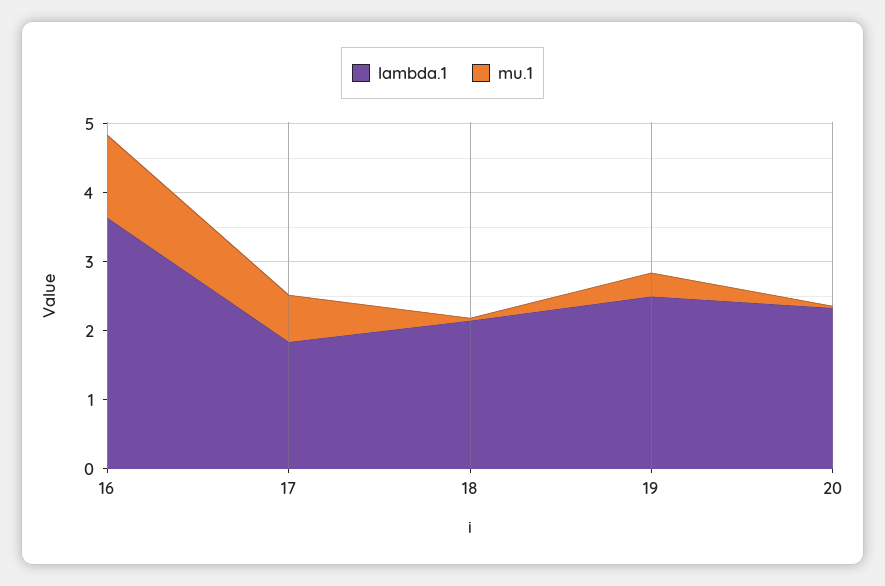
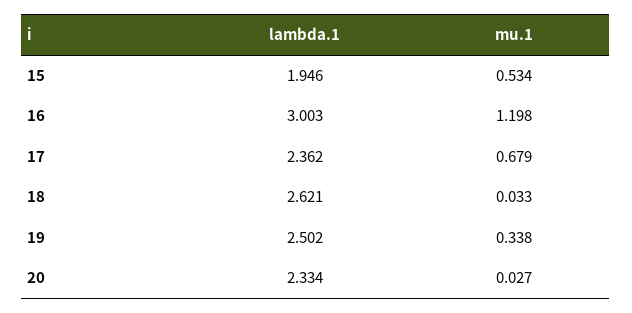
  {
    "lambda.1": {
-     "16": 3.6,
+     "16": 3.003,
-     "17": 1.8,
+     "17": 2.362,
-     "18": 2.2,
+     "18": 2.621,
      "19": 2.502,
-     "20": 2.334
+     "20": 2.334,
+     "15": 1.946
    },
    "mu.1": {
      "16": 1.198,
      "17": 0.679,
      "18": 0.033,
      "19": 0.338,
-     "20": 0.027
+     "20": 0.027,
+     "15": 0.534
    }
  }

